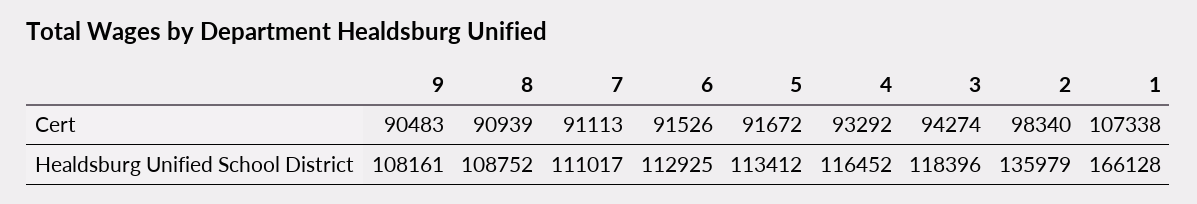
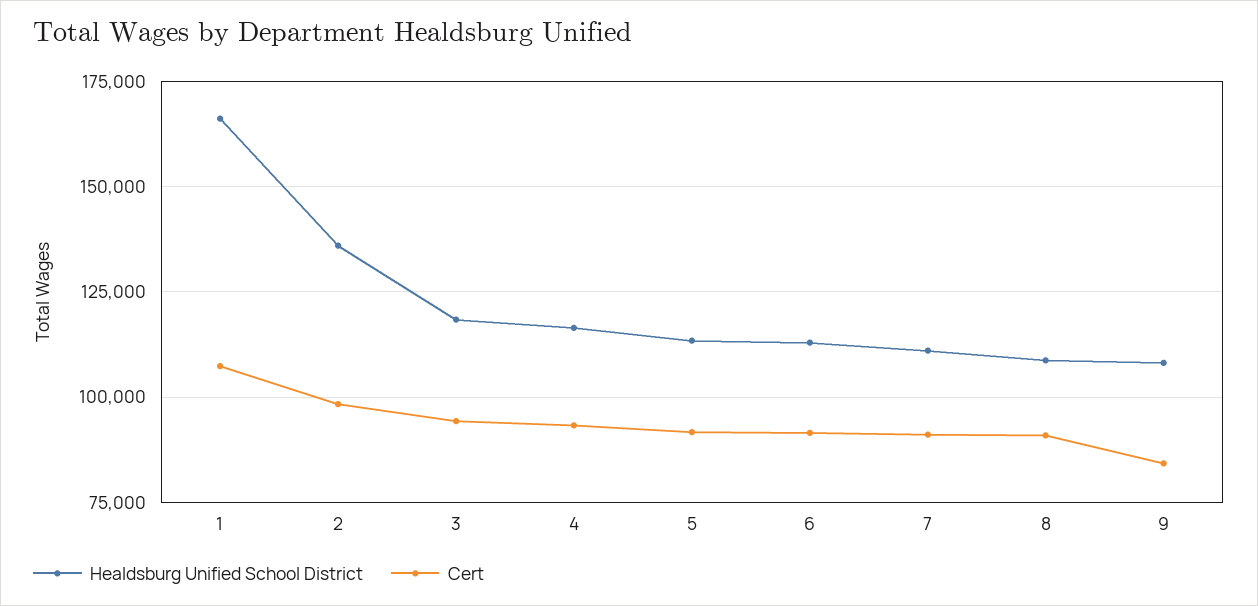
  {
    "Cert": {
-     "9": 90483,
+     "9": 85000,
      "8": 90939,
      "7": 91113,
      "6": 91526,
      "5": 91672,
      "4": 93292,
      "3": 94274,
      "2": 98340,
      "1": 107338
    },
    "Healdsburg Unified School District": {
      "9": 108161,
      "8": 108752,
      "7": 111017,
      "6": 112925,
      "5": 113412,
      "4": 116452,
      "3": 118396,
      "2": 135979,
      "1": 166128
    }
  }

